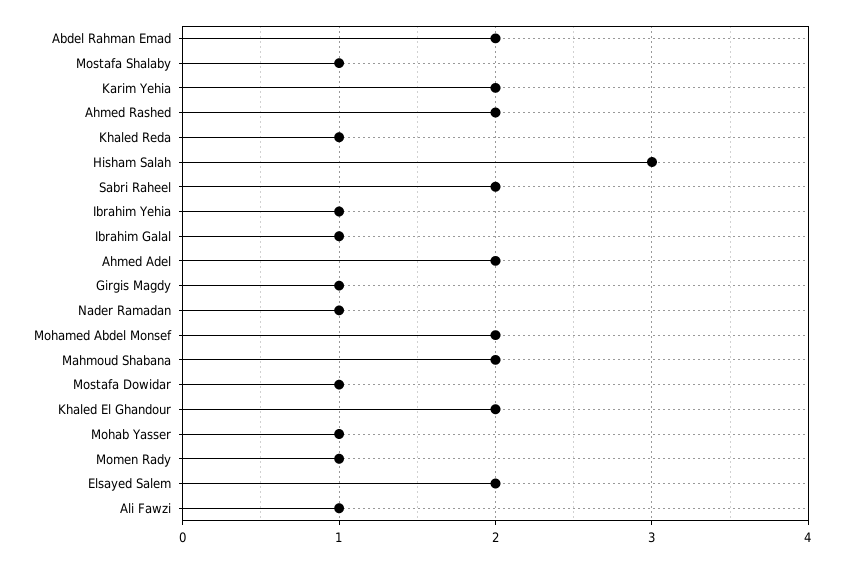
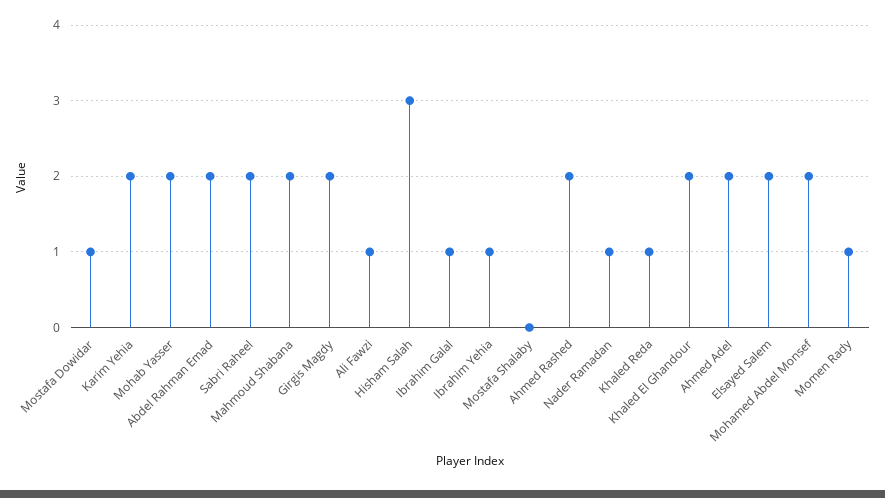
  {
    "Abdel Rahman Emad": 2,
-   "Mostafa Shalaby": 1,
+   "Mostafa Shalaby": 0,
    "Karim Yehia": 2,
    "Ahmed Rashed": 2,
    "Khaled Reda": 1,
    "Hisham Salah": 3,
    "Sabri Raheel": 2,
    "Ibrahim Yehia": 1,
    "Ibrahim Galal": 1,
    "Ahmed Adel": 2,
-   "Girgis Magdy": 1,
+   "Girgis Magdy": 2,
    "Nader Ramadan": 1,
    "Mohamed Abdel Monsef": 2,
    "Mahmoud Shabana": 2,
    "Mostafa Dowidar": 1,
    "Khaled El Ghandour": 2,
-   "Mohab Yasser": 1,
+   "Mohab Yasser": 2,
    "Momen Rady": 1,
    "Elsayed Salem": 2,
    "Ali Fawzi": 1
  }

